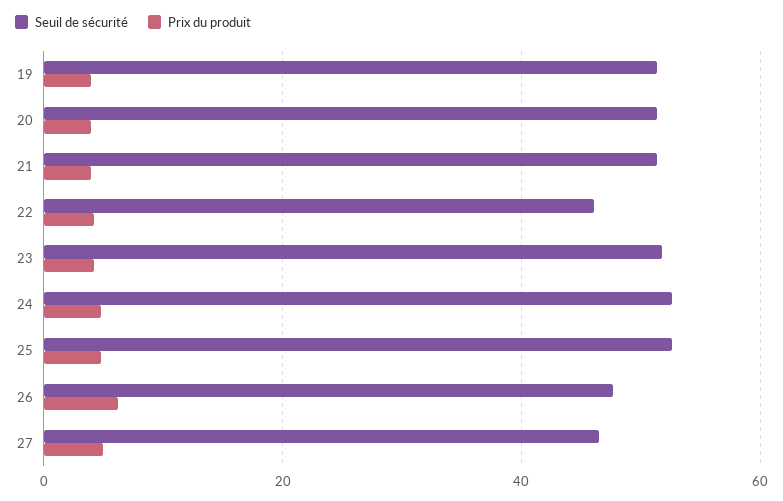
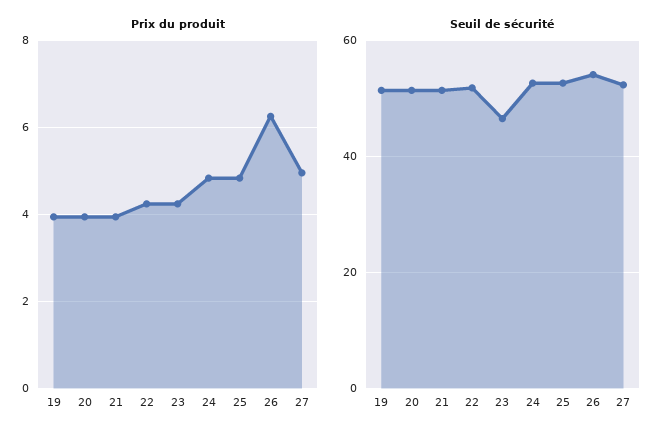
  {
    "Seuil de sécurité": {
      "19": 52,
      "20": 52,
      "21": 52,
-     "22": 46,
+     "22": 52,
-     "23": 52,
+     "23": 46,
      "24": 52,
      "25": 52,
-     "26": 48,
+     "26": 54,
-     "27": 46
+     "27": 52
    },
    "Prix du produit": {
      "19": 4,
      "20": 4,
      "21": 4,
      "22": 4.2,
      "23": 4.2,
      "24": 4.8,
      "25": 4.8,
      "26": 6.2,
      "27": 5
    }
  }

